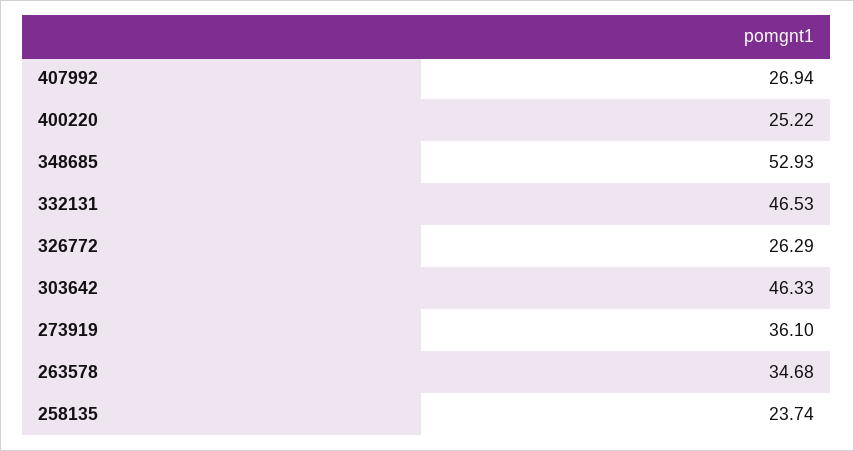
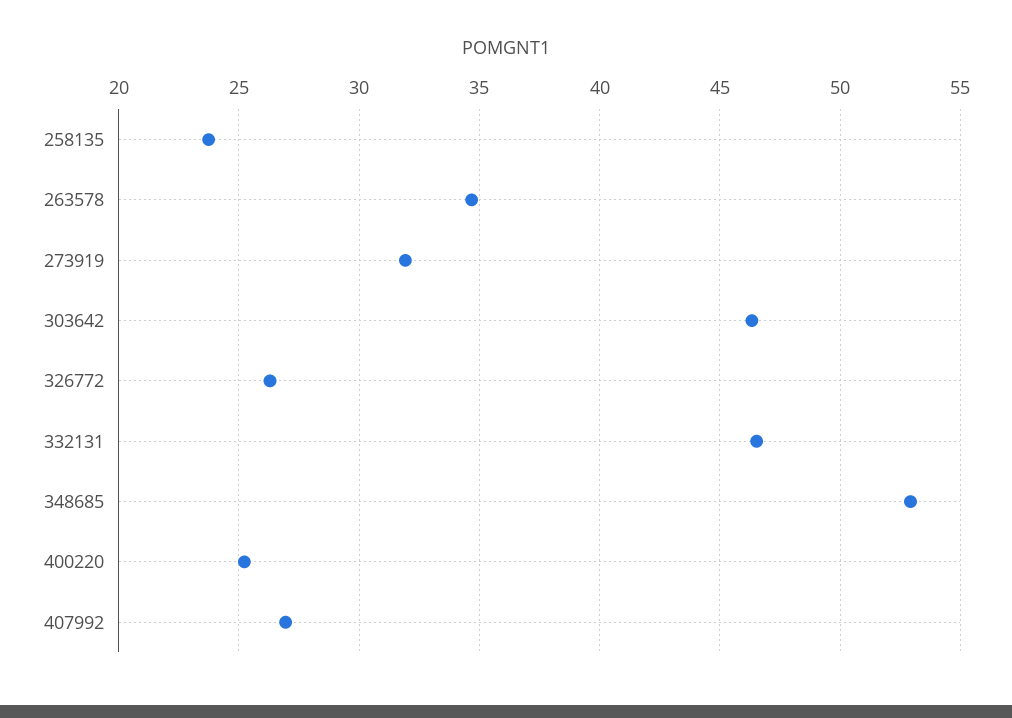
  {
    "407992": 26.94,
    "400220": 25.22,
    "348685": 52.93,
    "332131": 46.53,
    "326772": 26.29,
    "303642": 46.33,
-   "273919": 36.1,
+   "273919": 32,
    "263578": 34.68,
    "258135": 23.74
  }

